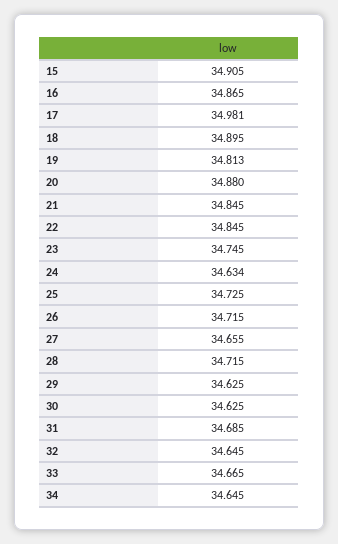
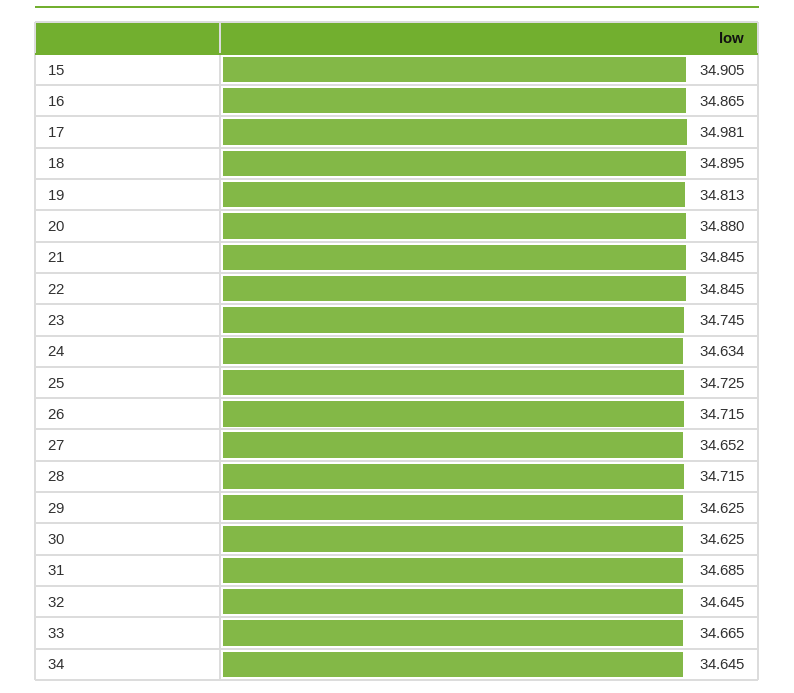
  {
    "15": 34.905,
    "16": 34.865,
    "17": 34.981,
    "18": 34.895,
    "19": 34.813,
    "20": 34.88,
    "21": 34.845,
    "22": 34.845,
    "23": 34.745,
    "24": 34.634,
    "25": 34.725,
    "26": 34.715,
-   "27": 34.655,
+   "27": 34.652,
    "28": 34.715,
    "29": 34.625,
    "30": 34.625,
    "31": 34.685,
    "32": 34.645,
    "33": 34.665,
    "34": 34.645
  }

